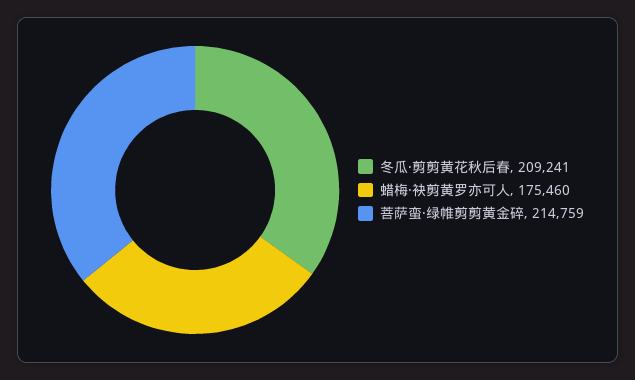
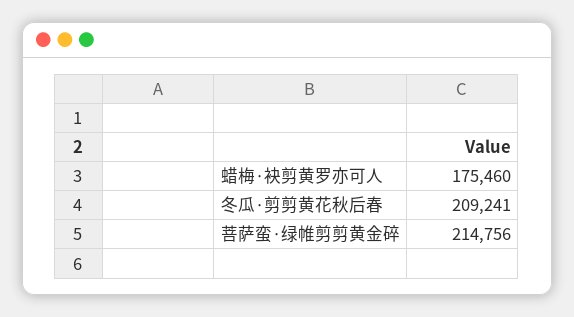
  {
    "冬瓜·剪剪黄花秋后春": 209241,
    "蜡梅·袂剪黄罗亦可人": 175460,
-   "菩萨蛮·绿帷剪剪黄金碎": 214759
+   "菩萨蛮·绿帷剪剪黄金碎": 214756
  }

